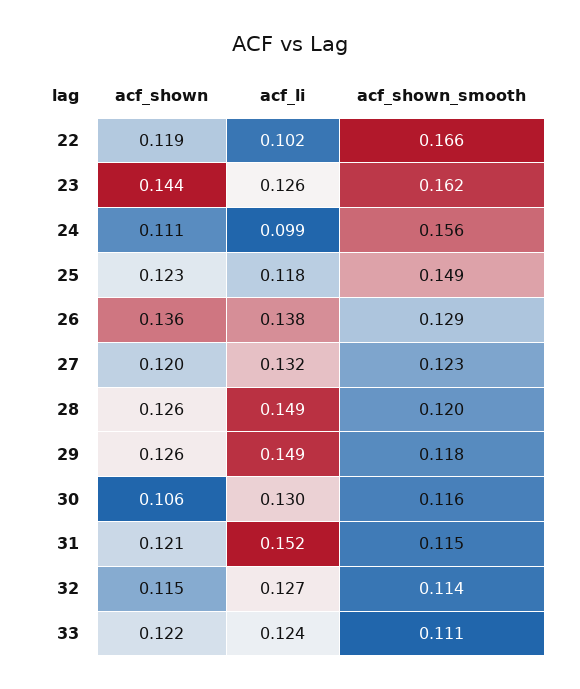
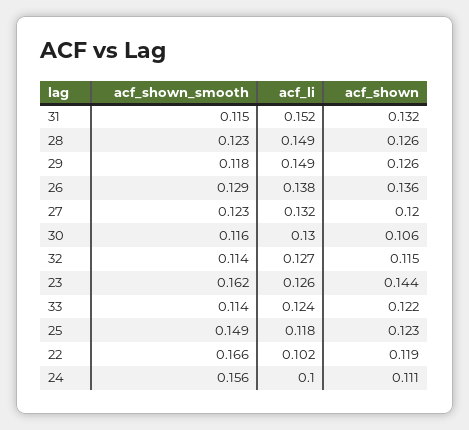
  {
    "acf_shown": {
      "22": 0.119,
      "23": 0.144,
      "24": 0.111,
      "25": 0.123,
      "26": 0.136,
      "27": 0.12,
      "28": 0.126,
      "29": 0.126,
      "30": 0.106,
-     "31": 0.121,
+     "31": 0.132,
      "32": 0.115,
      "33": 0.122
    },
    "acf_li": {
      "22": 0.102,
      "23": 0.126,
-     "24": 0.099,
+     "24": 0.1,
      "25": 0.118,
      "26": 0.138,
      "27": 0.132,
      "28": 0.149,
      "29": 0.149,
      "30": 0.13,
      "31": 0.152,
      "32": 0.127,
      "33": 0.124
    },
    "acf_shown_smooth": {
      "22": 0.166,
      "23": 0.162,
      "24": 0.156,
      "25": 0.149,
      "26": 0.129,
      "27": 0.123,
-     "28": 0.12,
+     "28": 0.123,
      "29": 0.118,
      "30": 0.116,
      "31": 0.115,
      "32": 0.114,
-     "33": 0.111
+     "33": 0.114
    }
  }

